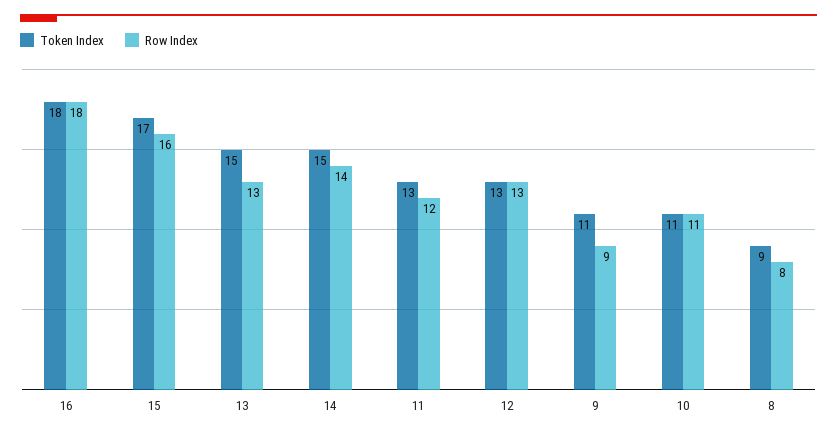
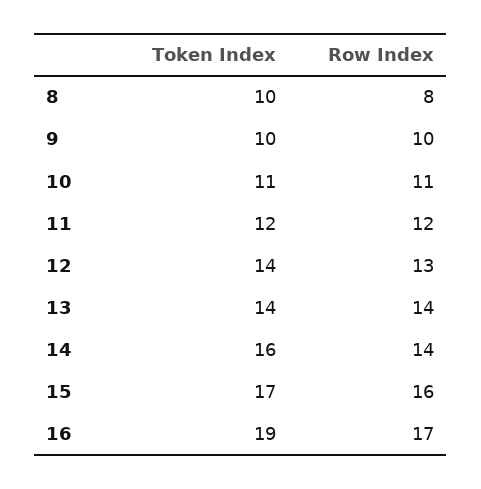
  {
    "Token Index": {
-     "16": 18,
+     "16": 19,
      "15": 17,
-     "13": 15,
+     "13": 14,
-     "14": 15,
+     "14": 16,
-     "11": 13,
+     "11": 12,
-     "12": 13,
+     "12": 14,
-     "9": 11,
+     "9": 10,
      "10": 11,
-     "8": 9
+     "8": 10
    },
    "Row Index": {
-     "16": 18,
+     "16": 17,
      "15": 16,
-     "13": 13,
+     "13": 14,
      "14": 14,
      "11": 12,
      "12": 13,
-     "9": 9,
+     "9": 10,
      "10": 11,
      "8": 8
    }
  }

